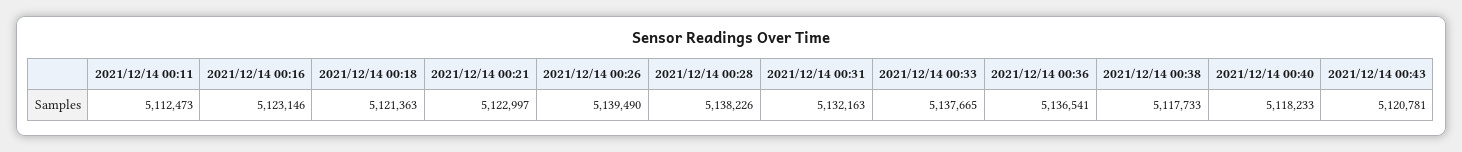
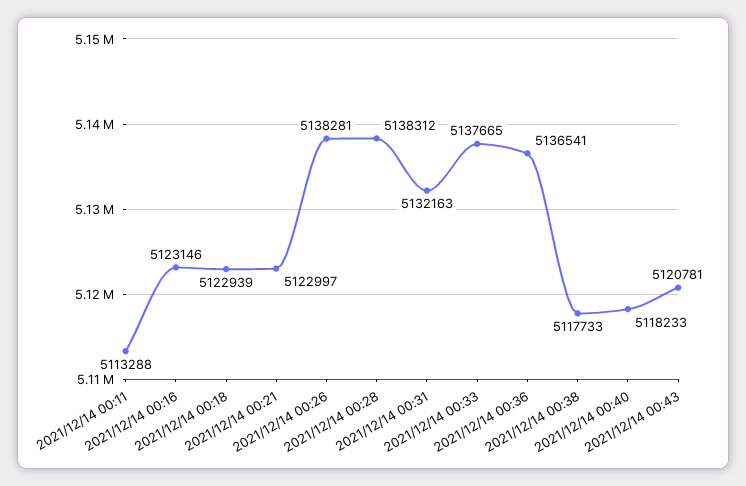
  {
-   "2021/12/14 00:11": 5112473,
+   "2021/12/14 00:11": 5113288,
    "2021/12/14 00:16": 5123146,
-   "2021/12/14 00:18": 5121363,
+   "2021/12/14 00:18": 5122939,
    "2021/12/14 00:21": 5122997,
-   "2021/12/14 00:26": 5139490,
+   "2021/12/14 00:26": 5138281,
-   "2021/12/14 00:28": 5138226,
+   "2021/12/14 00:28": 5138312,
    "2021/12/14 00:31": 5132163,
    "2021/12/14 00:33": 5137665,
    "2021/12/14 00:36": 5136541,
    "2021/12/14 00:38": 5117733,
    "2021/12/14 00:40": 5118233,
    "2021/12/14 00:43": 5120781
  }

